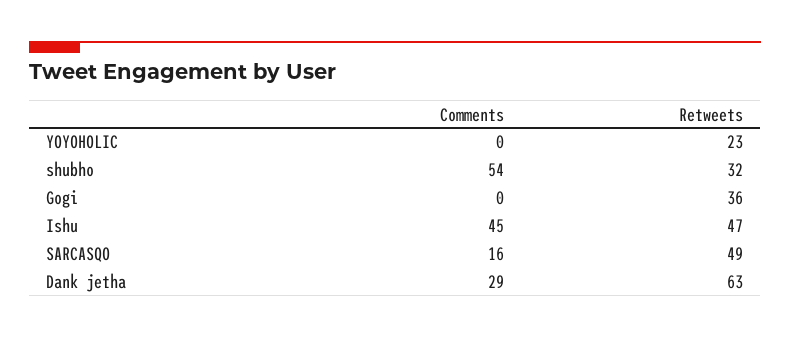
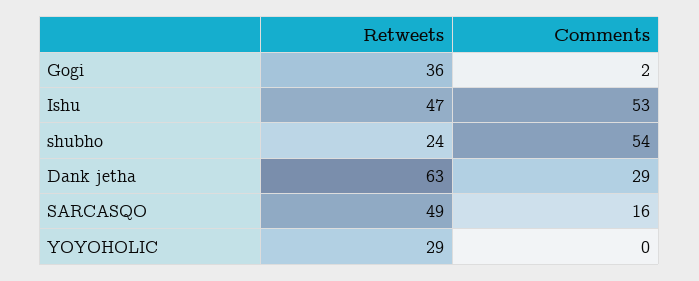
  {
    "Comments": {
      "YOYOHOLIC": 0,
      "shubho": 54,
-     "Gogi": 0,
+     "Gogi": 2,
-     "Ishu": 45,
+     "Ishu": 53,
      "SARCASQO": 16,
      "Dank jetha": 29
    },
    "Retweets": {
-     "YOYOHOLIC": 23,
+     "YOYOHOLIC": 29,
-     "shubho": 32,
+     "shubho": 24,
      "Gogi": 36,
      "Ishu": 47,
      "SARCASQO": 49,
      "Dank jetha": 63
    }
  }

